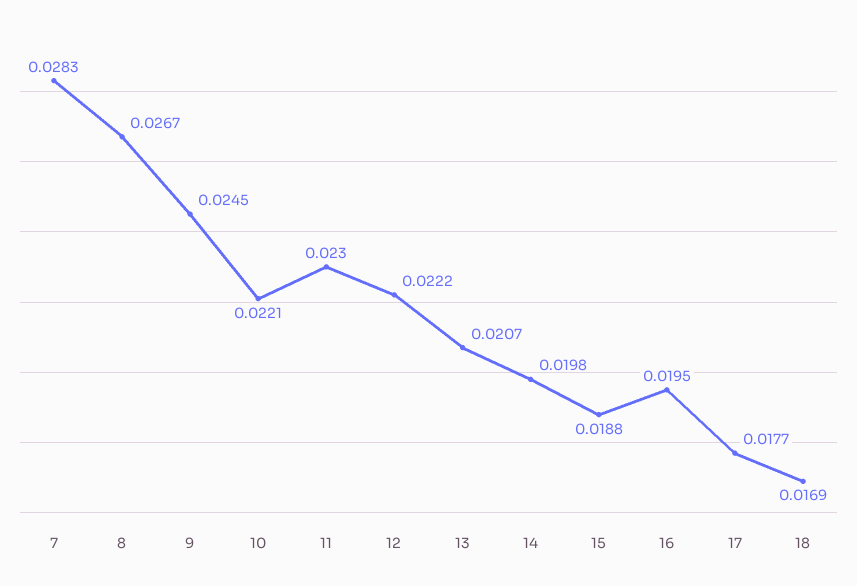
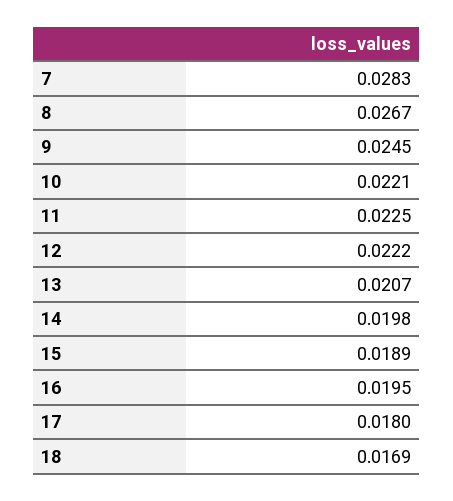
  {
    "7": 0.0283,
    "8": 0.0267,
    "9": 0.0245,
    "10": 0.0221,
-   "11": 0.023,
+   "11": 0.0225,
    "12": 0.0222,
    "13": 0.0207,
    "14": 0.0198,
-   "15": 0.0188,
+   "15": 0.0189,
    "16": 0.0195,
-   "17": 0.0177,
+   "17": 0.018,
    "18": 0.0169
  }

